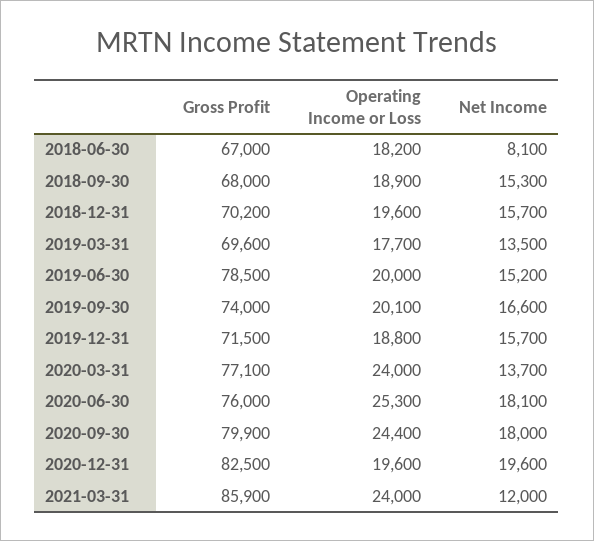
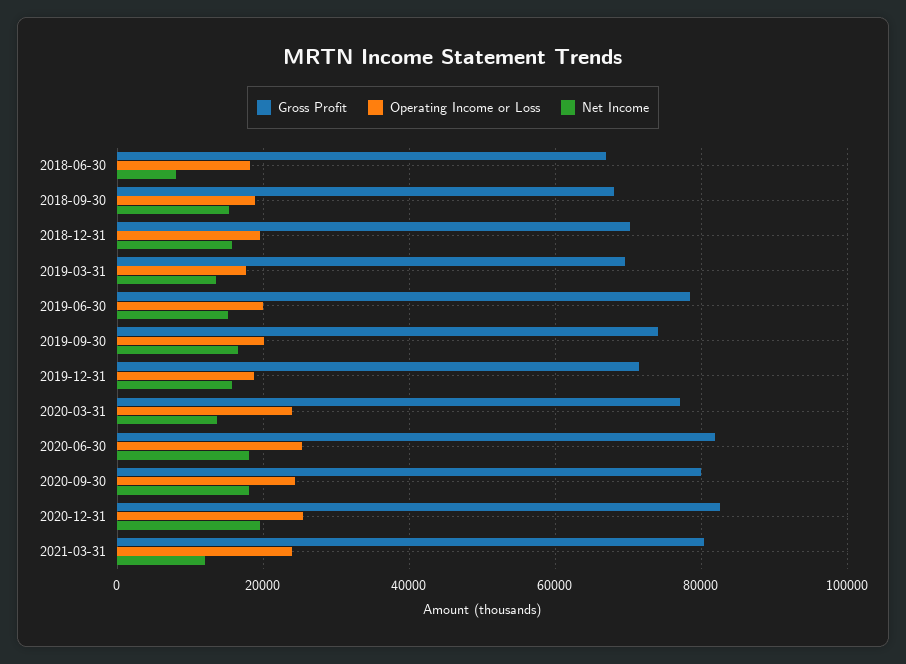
  {
    "Gross Profit": {
      "2018-06-30": 67000,
      "2018-09-30": 68000,
      "2018-12-31": 70200,
      "2019-03-31": 69600,
      "2019-06-30": 78500,
      "2019-09-30": 74000,
      "2019-12-31": 71500,
      "2020-03-31": 77100,
-     "2020-06-30": 76000,
+     "2020-06-30": 82000,
      "2020-09-30": 79900,
      "2020-12-31": 82500,
-     "2021-03-31": 85900
+     "2021-03-31": 80000
    },
    "Operating Income or Loss": {
      "2018-06-30": 18200,
      "2018-09-30": 18900,
      "2018-12-31": 19600,
      "2019-03-31": 17700,
      "2019-06-30": 20000,
      "2019-09-30": 20100,
      "2019-12-31": 18800,
      "2020-03-31": 24000,
      "2020-06-30": 25300,
      "2020-09-30": 24400,
-     "2020-12-31": 19600,
+     "2020-12-31": 26000,
      "2021-03-31": 24000
    },
    "Net Income": {
      "2018-06-30": 8100,
      "2018-09-30": 15300,
      "2018-12-31": 15700,
      "2019-03-31": 13500,
      "2019-06-30": 15200,
      "2019-09-30": 16600,
      "2019-12-31": 15700,
      "2020-03-31": 13700,
      "2020-06-30": 18100,
      "2020-09-30": 18000,
      "2020-12-31": 19600,
      "2021-03-31": 12000
    }
  }

